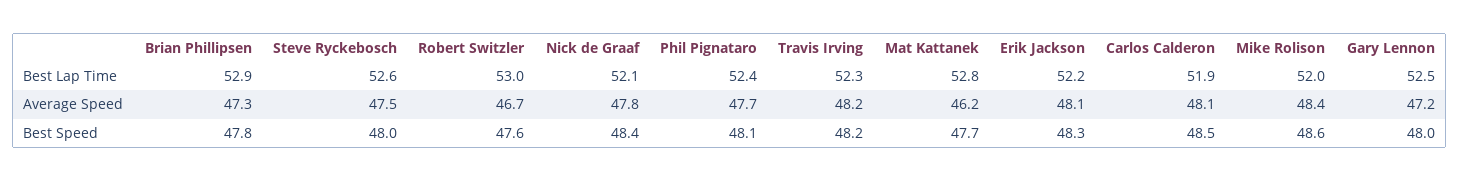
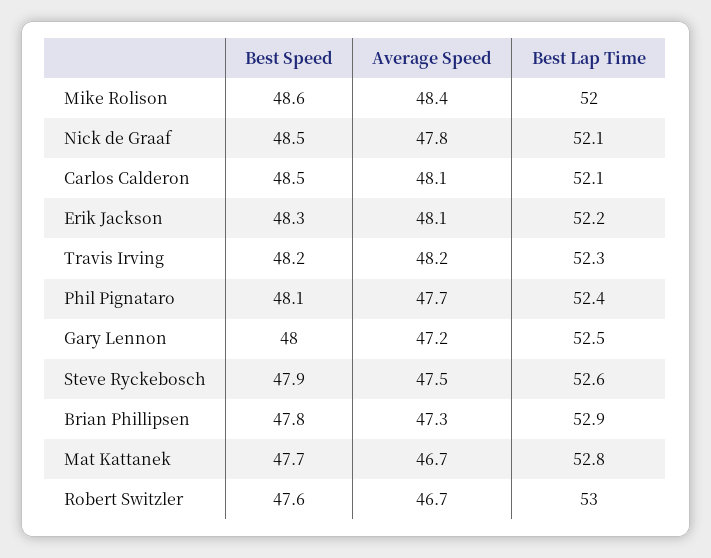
  {
    "Brian Phillipsen": {
      "Best Lap Time": 52.9,
      "Average Speed": 47.3,
      "Best Speed": 47.8
    },
    "Steve Ryckebosch": {
      "Best Lap Time": 52.6,
      "Average Speed": 47.5,
-     "Best Speed": 48
+     "Best Speed": 47.9
    },
    "Robert Switzler": {
      "Best Lap Time": 53,
      "Average Speed": 46.7,
      "Best Speed": 47.6
    },
    "Nick de Graaf": {
      "Best Lap Time": 52.1,
      "Average Speed": 47.8,
-     "Best Speed": 48.4
+     "Best Speed": 48.5
    },
    "Phil Pignataro": {
      "Best Lap Time": 52.4,
      "Average Speed": 47.7,
      "Best Speed": 48.1
    },
    "Travis Irving": {
      "Best Lap Time": 52.3,
      "Average Speed": 48.2,
      "Best Speed": 48.2
    },
    "Mat Kattanek": {
      "Best Lap Time": 52.8,
-     "Average Speed": 46.2,
+     "Average Speed": 46.7,
      "Best Speed": 47.7
    },
    "Erik Jackson": {
      "Best Lap Time": 52.2,
      "Average Speed": 48.1,
      "Best Speed": 48.3
    },
    "Carlos Calderon": {
-     "Best Lap Time": 51.9,
+     "Best Lap Time": 52.1,
      "Average Speed": 48.1,
      "Best Speed": 48.5
    },
    "Mike Rolison": {
      "Best Lap Time": 52,
      "Average Speed": 48.4,
      "Best Speed": 48.6
    },
    "Gary Lennon": {
      "Best Lap Time": 52.5,
      "Average Speed": 47.2,
      "Best Speed": 48
    }
  }

